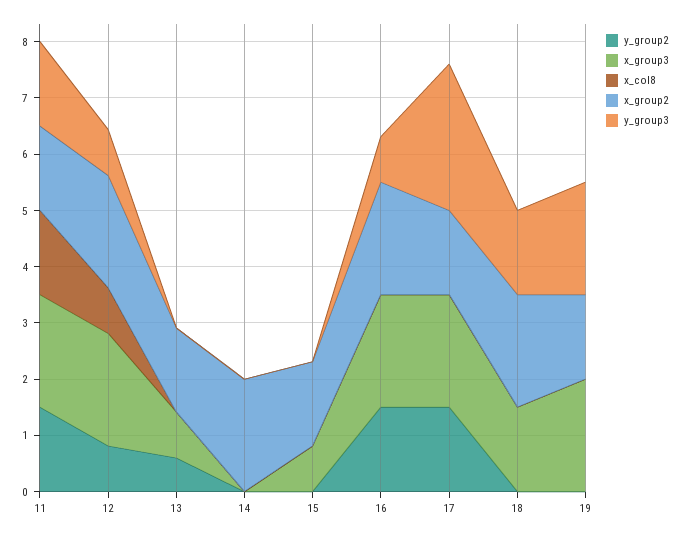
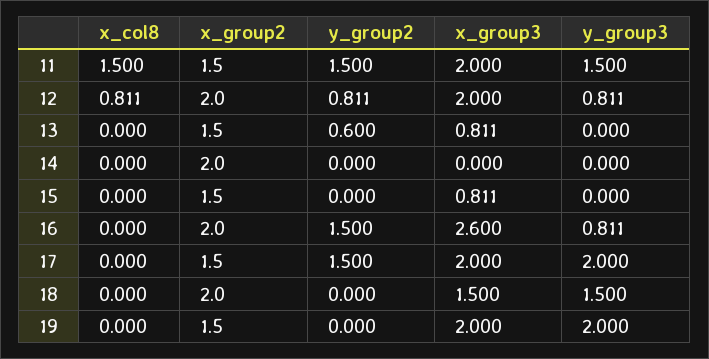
  {
    "y_group2": {
      "11": 1.5,
      "12": 0.811,
      "13": 0.6,
      "14": 0,
      "15": 0,
      "16": 1.5,
      "17": 1.5,
      "18": 0,
      "19": 0
    },
    "x_group3": {
      "11": 2,
      "12": 2,
      "13": 0.811,
      "14": 0,
      "15": 0.811,
-     "16": 2,
+     "16": 2.6,
      "17": 2,
      "18": 1.5,
      "19": 2
    },
    "x_col8": {
      "11": 1.5,
      "12": 0.811,
      "13": 0,
      "14": 0,
      "15": 0,
      "16": 0,
      "17": 0,
      "18": 0,
      "19": 0
    },
    "x_group2": {
      "11": 1.5,
      "12": 2,
      "13": 1.5,
      "14": 2,
      "15": 1.5,
      "16": 2,
      "17": 1.5,
      "18": 2,
      "19": 1.5
    },
    "y_group3": {
      "11": 1.5,
      "12": 0.811,
      "13": 0,
      "14": 0,
      "15": 0,
      "16": 0.811,
-     "17": 2.6,
+     "17": 2,
      "18": 1.5,
      "19": 2
    }
  }

